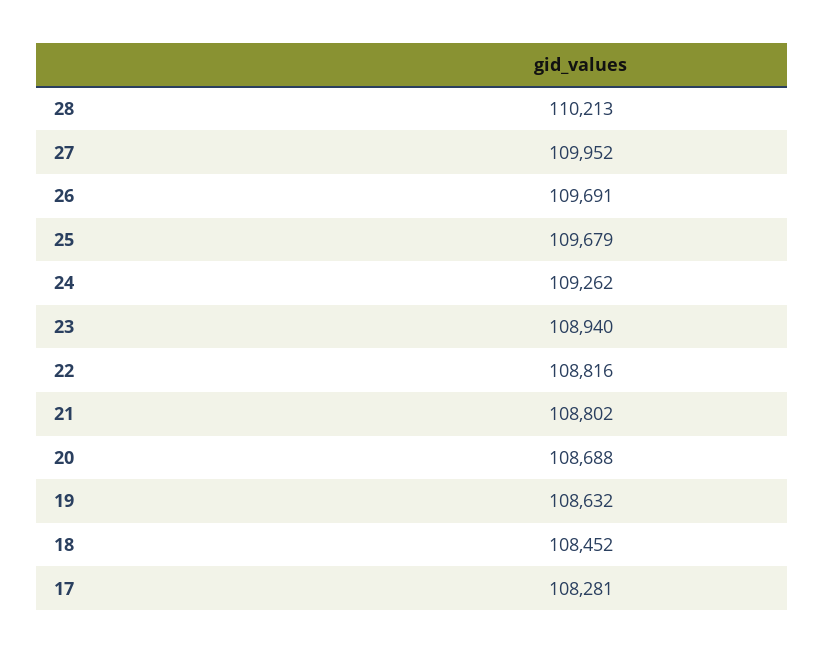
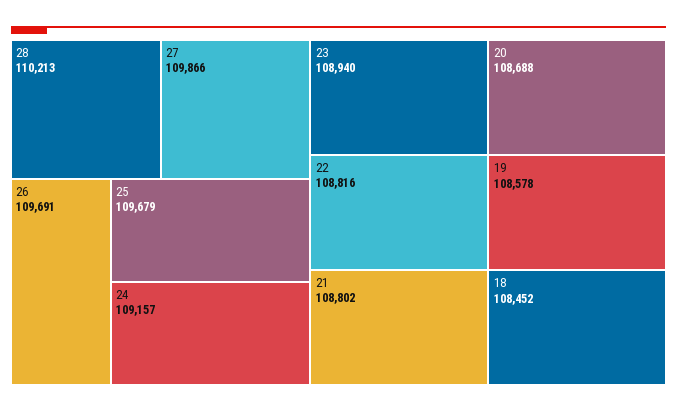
  {
    "28": 110213,
-   "27": 109952,
+   "27": 109866,
    "26": 109691,
    "25": 109679,
-   "24": 109262,
+   "24": 109157,
    "23": 108940,
    "22": 108816,
    "21": 108802,
    "20": 108688,
-   "19": 108632,
+   "19": 108578,
-   "18": 108452,
+   "18": 108452
-   "17": 108281
  }

